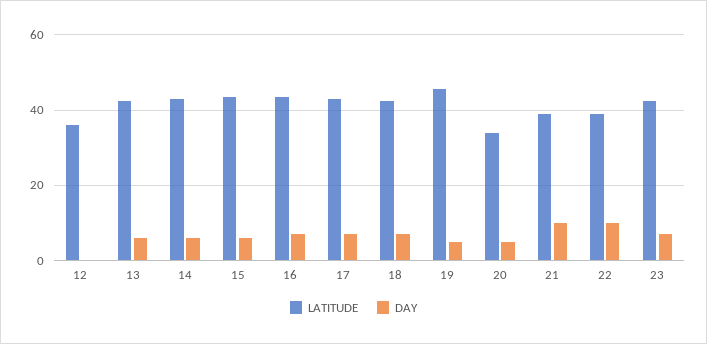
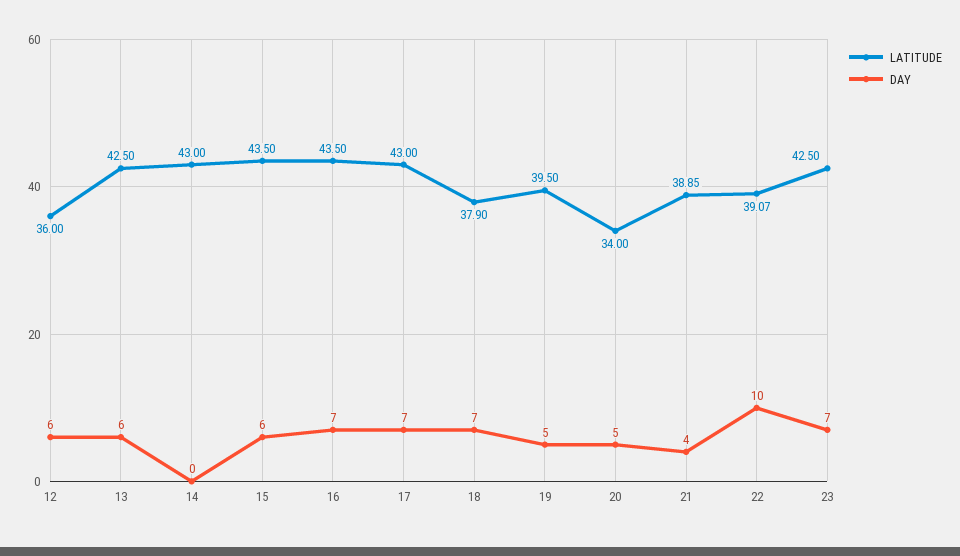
  {
    "LATITUDE": {
      "12": 36,
      "13": 42.5,
      "14": 43,
      "15": 43.5,
      "16": 43.5,
      "17": 43,
-     "18": 42,
+     "18": 37.9,
-     "19": 46,
+     "19": 39.5,
      "20": 34,
      "21": 38.85,
      "22": 39.07,
      "23": 42.5
    },
    "DAY": {
-     "12": 0,
+     "12": 6,
      "13": 6,
-     "14": 6,
+     "14": 0,
      "15": 6,
      "16": 7,
      "17": 7,
      "18": 7,
      "19": 5,
      "20": 5,
-     "21": 10,
+     "21": 4,
      "22": 10,
      "23": 7
    }
  }

